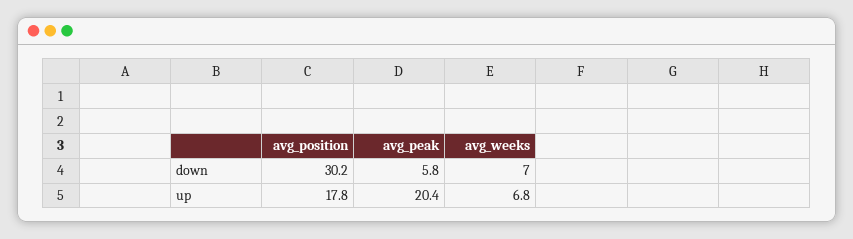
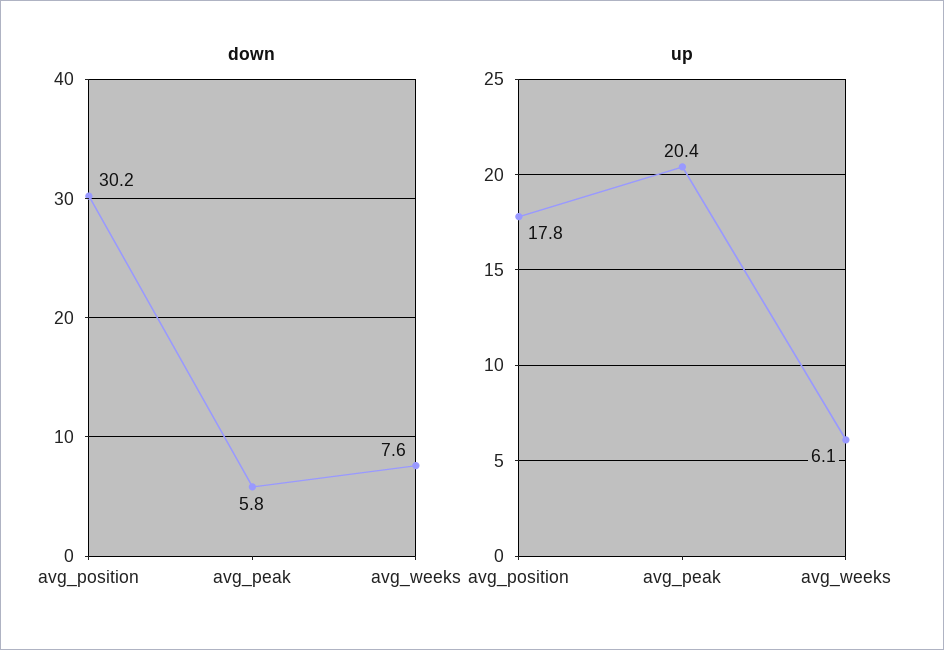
  {
    "down": {
      "avg_position": 30.2,
      "avg_peak": 5.8,
-     "avg_weeks": 7
+     "avg_weeks": 7.6
    },
    "up": {
      "avg_position": 17.8,
      "avg_peak": 20.4,
-     "avg_weeks": 6.8
+     "avg_weeks": 6.1
    }
  }

